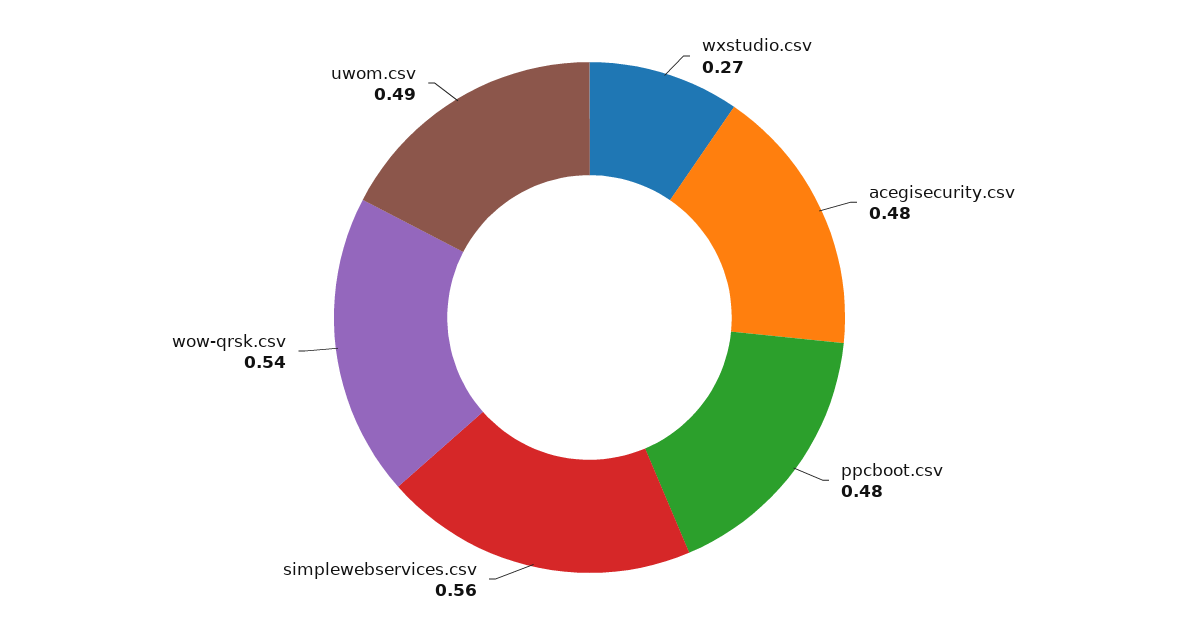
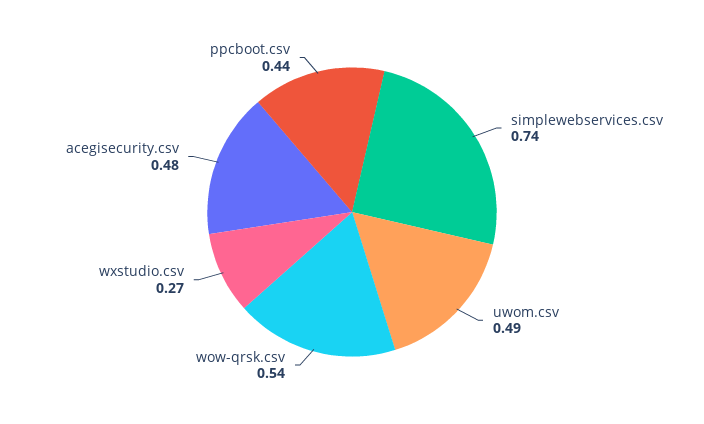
  {
    "wxstudio.csv": 0.27,
    "acegisecurity.csv": 0.48,
-   "ppcboot.csv": 0.48,
+   "ppcboot.csv": 0.44,
-   "simplewebservices.csv": 0.56,
+   "simplewebservices.csv": 0.74,
    "wow-qrsk.csv": 0.54,
    "uwom.csv": 0.49
  }

